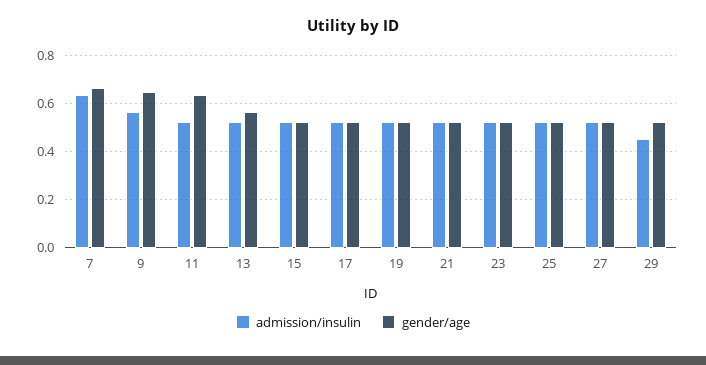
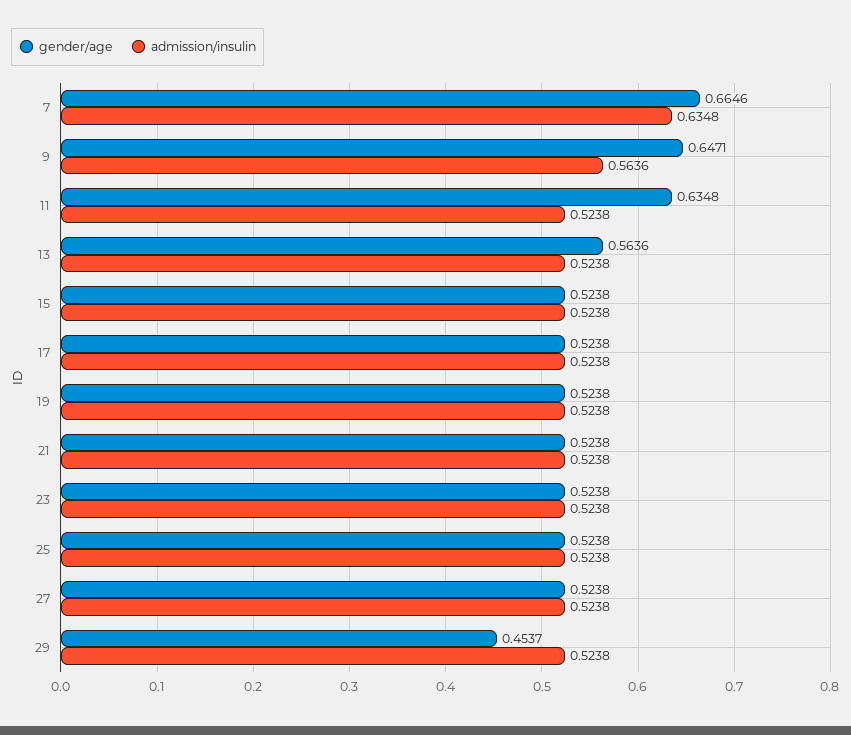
  {
    "admission/insulin": {
      "7": 0.6348,
      "9": 0.5636,
      "11": 0.5238,
      "13": 0.5238,
      "15": 0.5238,
      "17": 0.5238,
      "19": 0.5238,
      "21": 0.5238,
      "23": 0.5238,
      "25": 0.5238,
      "27": 0.5238,
-     "29": 0.45
+     "29": 0.5238
    },
    "gender/age": {
      "7": 0.6646,
      "9": 0.6471,
      "11": 0.6348,
      "13": 0.5636,
      "15": 0.5238,
      "17": 0.5238,
      "19": 0.5238,
      "21": 0.5238,
      "23": 0.5238,
      "25": 0.5238,
      "27": 0.5238,
-     "29": 0.525
+     "29": 0.4537
    }
  }

